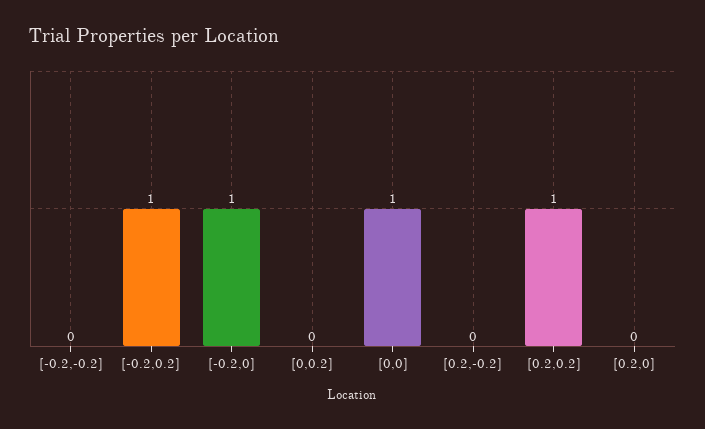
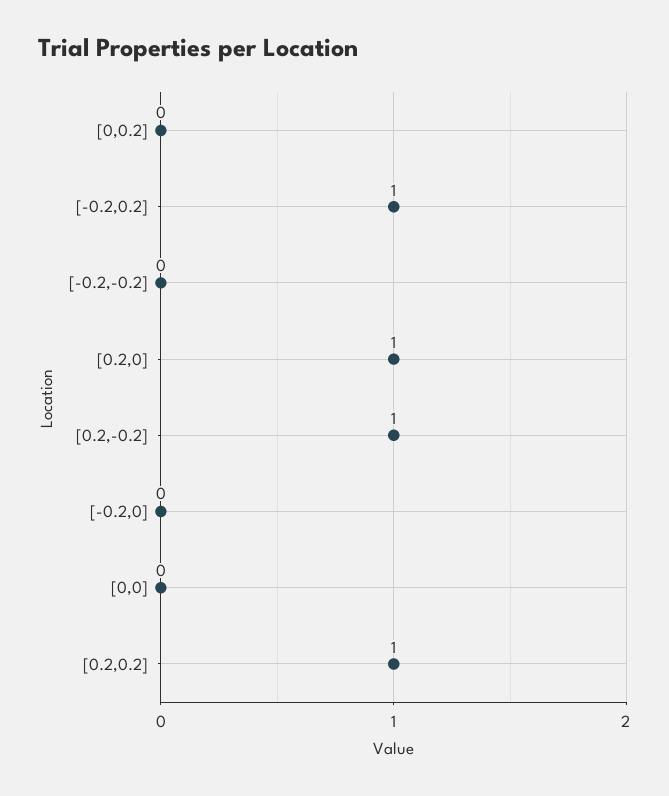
  {
    "[-0.2,-0.2]": 0,
    "[-0.2,0.2]": 1,
-   "[-0.2,0]": 1,
+   "[-0.2,0]": 0,
    "[0,0.2]": 0,
-   "[0,0]": 1,
+   "[0,0]": 0,
-   "[0.2,-0.2]": 0,
+   "[0.2,-0.2]": 1,
    "[0.2,0.2]": 1,
-   "[0.2,0]": 0
+   "[0.2,0]": 1
  }

